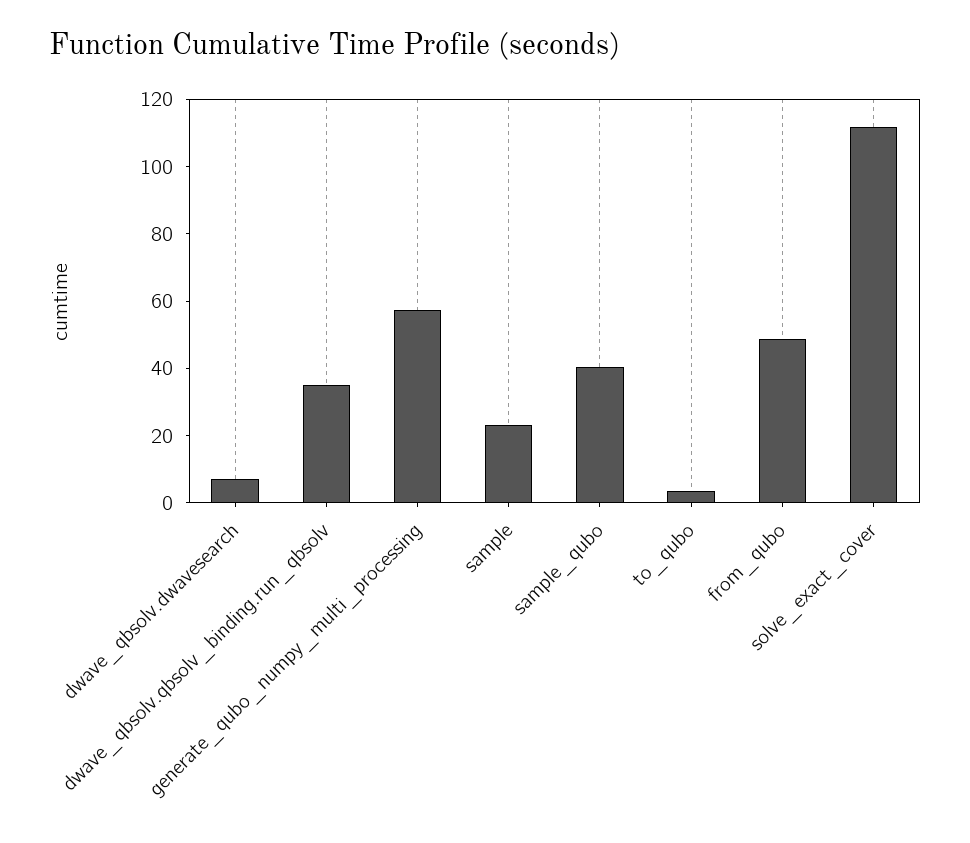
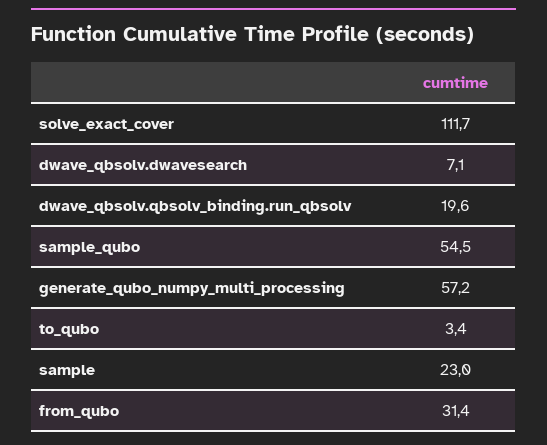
  {
    "dwave_qbsolv.dwavesearch": 7.1,
-   "dwave_qbsolv.qbsolv_binding.run_qbsolv": 35,
+   "dwave_qbsolv.qbsolv_binding.run_qbsolv": 19.6,
    "generate_qubo_numpy_multi_processing": 57.2,
    "sample": 23,
-   "sample_qubo": 40,
+   "sample_qubo": 54.5,
    "to_qubo": 3.4,
-   "from_qubo": 50,
+   "from_qubo": 31.4,
    "solve_exact_cover": 111.7
  }

